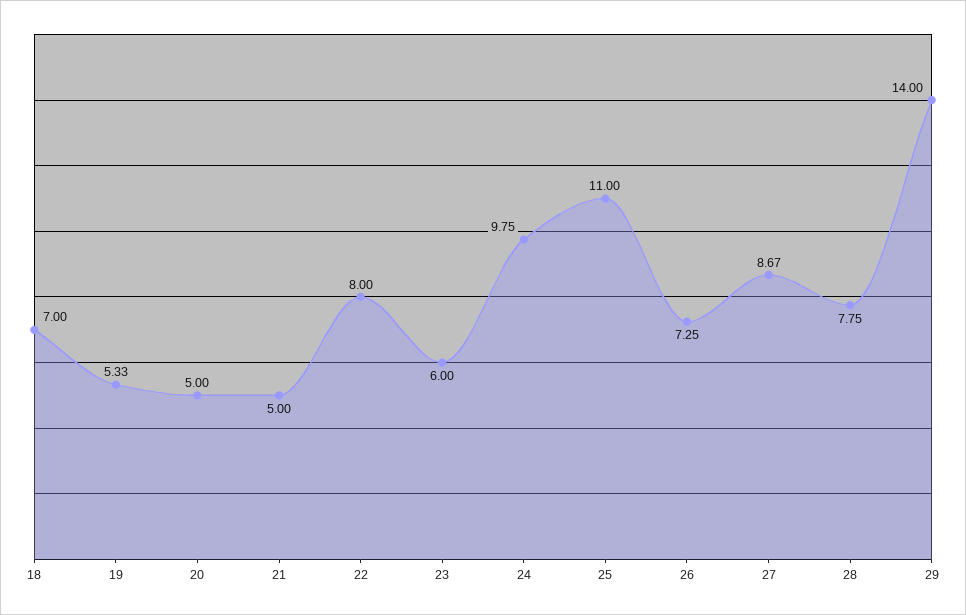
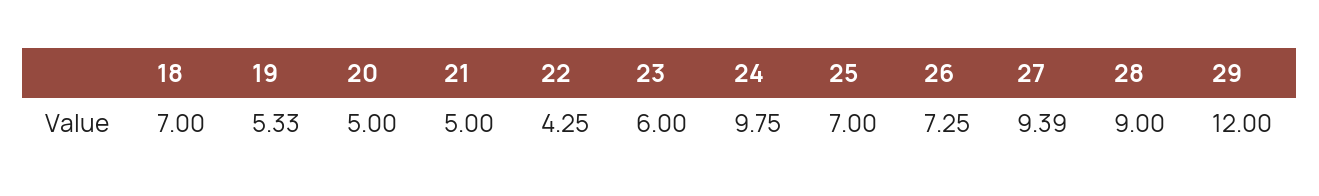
  {
    "18": 7,
    "19": 5.33,
    "20": 5,
    "21": 5,
-   "22": 8,
+   "22": 4.25,
    "23": 6,
    "24": 9.75,
-   "25": 11,
+   "25": 7,
    "26": 7.25,
-   "27": 8.67,
+   "27": 9.39,
-   "28": 7.75,
+   "28": 9,
-   "29": 14
+   "29": 12
  }

